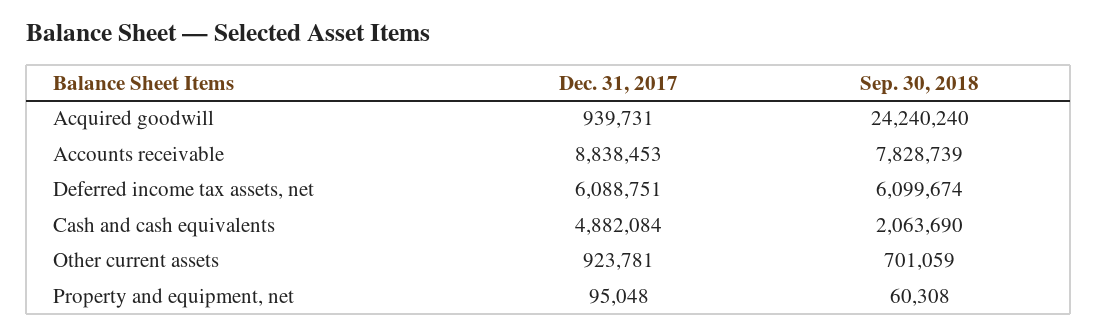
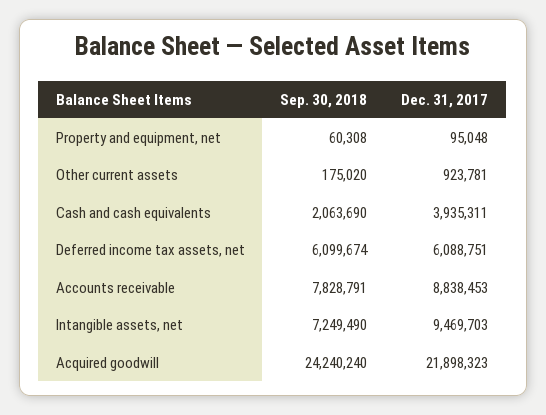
  {
    "Dec. 31, 2017": {
-     "Acquired goodwill": 939731,
+     "Acquired goodwill": 21898323,
      "Accounts receivable": 8838453,
      "Deferred income tax assets, net": 6088751,
-     "Cash and cash equivalents": 4882084,
+     "Cash and cash equivalents": 3935311,
      "Other current assets": 923781,
-     "Property and equipment, net": 95048
+     "Property and equipment, net": 95048,
+     "Intangible assets, net": 9469703
    },
    "Sep. 30, 2018": {
      "Acquired goodwill": 24240240,
-     "Accounts receivable": 7828739,
+     "Accounts receivable": 7828791,
      "Deferred income tax assets, net": 6099674,
      "Cash and cash equivalents": 2063690,
-     "Other current assets": 701059,
+     "Other current assets": 175020,
-     "Property and equipment, net": 60308
+     "Property and equipment, net": 60308,
+     "Intangible assets, net": 7249490
    }
  }

